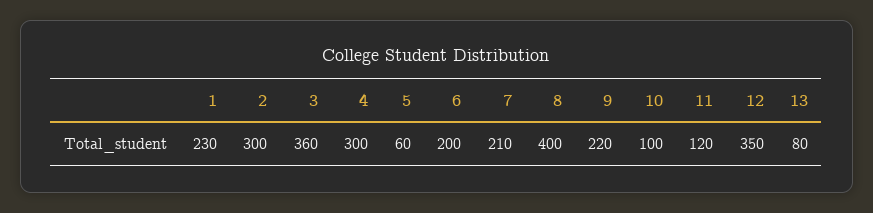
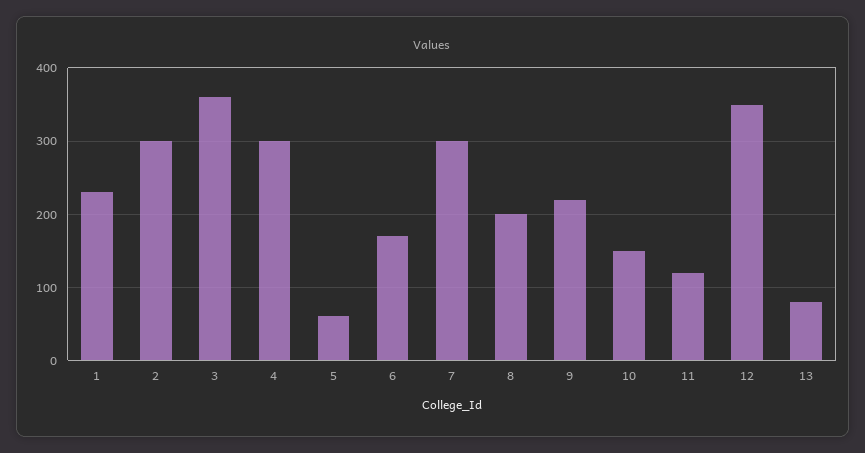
  {
    "1": 230,
    "2": 300,
    "3": 360,
    "4": 300,
    "5": 60,
-   "6": 200,
+   "6": 170,
-   "7": 210,
+   "7": 300,
-   "8": 400,
+   "8": 200,
    "9": 220,
-   "10": 100,
+   "10": 150,
    "11": 120,
    "12": 350,
    "13": 80
  }

